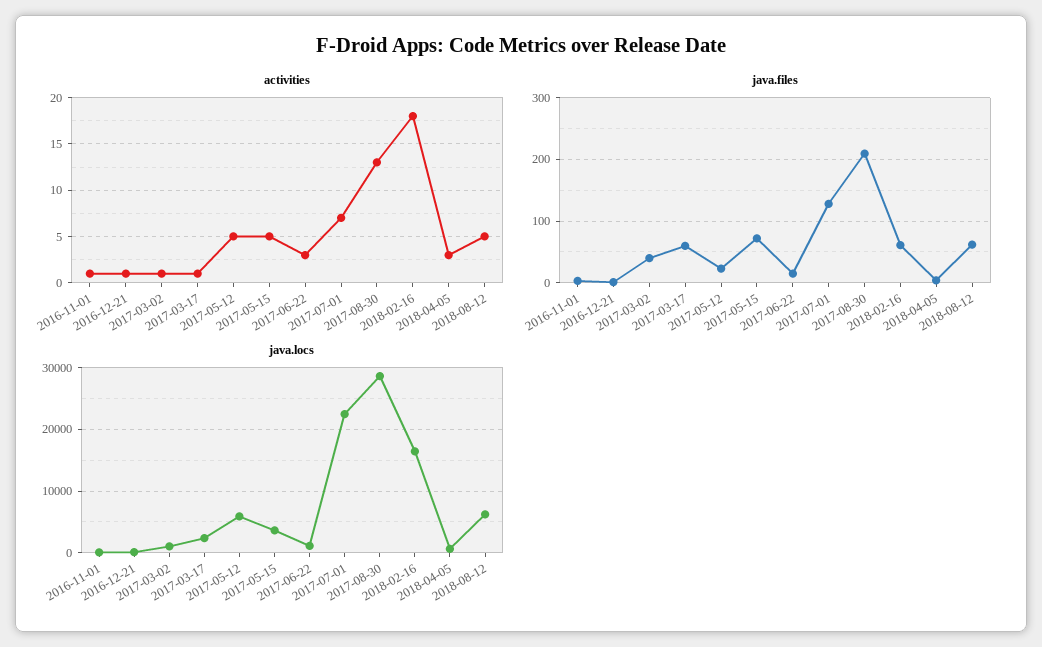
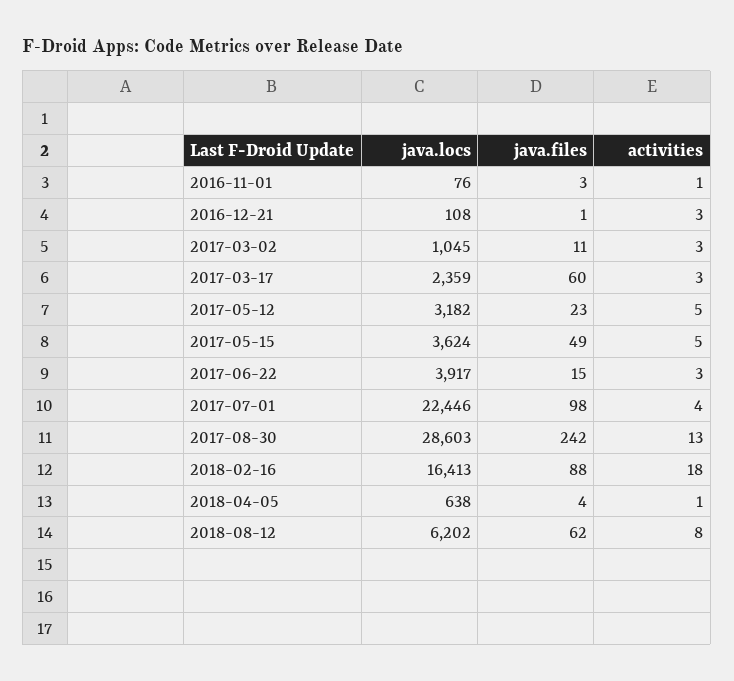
  {
    "activities": {
      "2016-11-01": 1,
-     "2016-12-21": 1,
+     "2016-12-21": 3,
-     "2017-03-02": 1,
+     "2017-03-02": 3,
-     "2017-03-17": 1,
+     "2017-03-17": 3,
      "2017-05-12": 5,
      "2017-05-15": 5,
      "2017-06-22": 3,
-     "2017-07-01": 7,
+     "2017-07-01": 4,
      "2017-08-30": 13,
      "2018-02-16": 18,
-     "2018-04-05": 3,
+     "2018-04-05": 1,
-     "2018-08-12": 5
+     "2018-08-12": 8
    },
    "java.files": {
      "2016-11-01": 3,
      "2016-12-21": 1,
-     "2017-03-02": 40,
+     "2017-03-02": 11,
      "2017-03-17": 60,
      "2017-05-12": 23,
-     "2017-05-15": 70,
+     "2017-05-15": 49,
      "2017-06-22": 15,
-     "2017-07-01": 130,
+     "2017-07-01": 98,
-     "2017-08-30": 210,
+     "2017-08-30": 242,
-     "2018-02-16": 60,
+     "2018-02-16": 88,
      "2018-04-05": 4,
      "2018-08-12": 62
    },
    "java.locs": {
      "2016-11-01": 76,
      "2016-12-21": 108,
      "2017-03-02": 1045,
      "2017-03-17": 2359,
-     "2017-05-12": 6000,
+     "2017-05-12": 3182,
      "2017-05-15": 3624,
-     "2017-06-22": 1000,
+     "2017-06-22": 3917,
      "2017-07-01": 22446,
      "2017-08-30": 28603,
      "2018-02-16": 16413,
      "2018-04-05": 638,
      "2018-08-12": 6202
    }
  }

